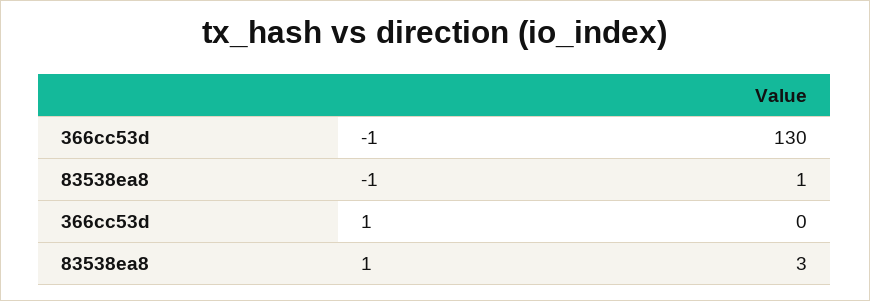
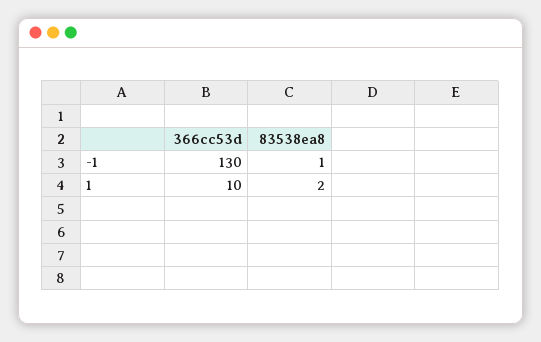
  {
    "366cc53d": {
      "-1": 130,
-     "1": 0
+     "1": 10
    },
    "83538ea8": {
      "-1": 1,
-     "1": 3
+     "1": 2
    }
  }

